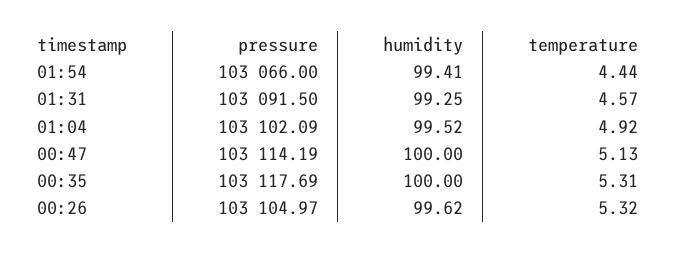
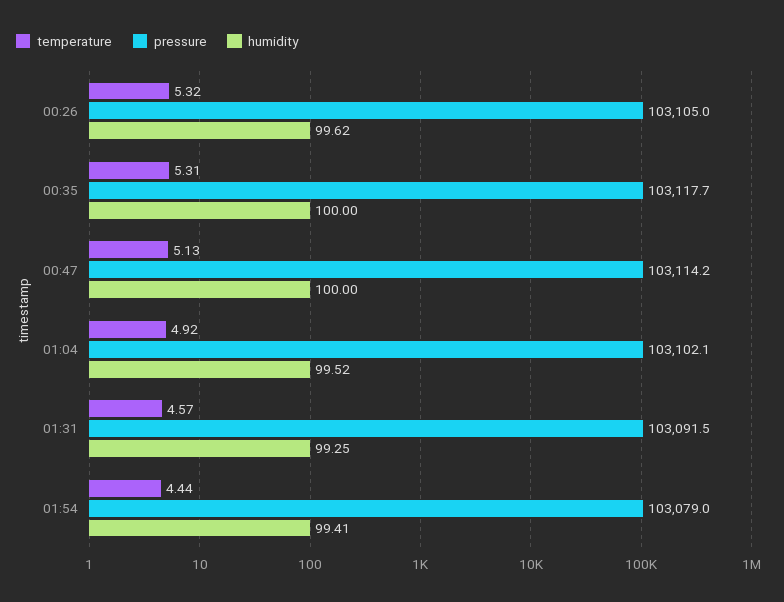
  {
    "pressure": {
-     "01:54": 103066,
+     "01:54": 103079,
      "01:31": 103091.5,
      "01:04": 103102.09,
      "00:47": 103114.19,
      "00:35": 103117.69,
      "00:26": 103104.97
    },
    "humidity": {
      "01:54": 99.41,
      "01:31": 99.25,
      "01:04": 99.52,
      "00:47": 100,
      "00:35": 100,
      "00:26": 99.62
    },
    "temperature": {
      "01:54": 4.44,
      "01:31": 4.57,
      "01:04": 4.92,
      "00:47": 5.13,
      "00:35": 5.31,
      "00:26": 5.32
    }
  }

